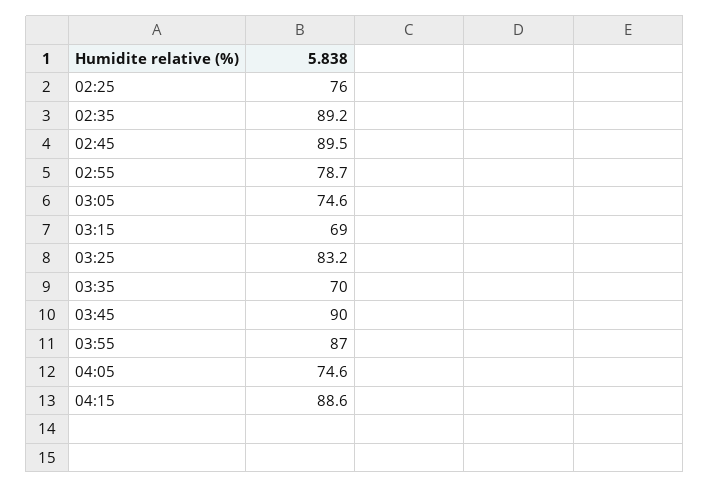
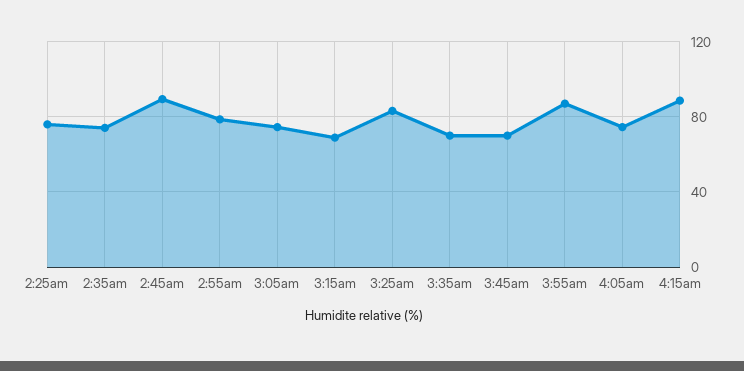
  {
    "02:25": 76,
-   "02:35": 89.2,
+   "02:35": 75,
    "02:45": 89.5,
    "02:55": 78.7,
    "03:05": 74.6,
    "03:15": 69,
    "03:25": 83.2,
    "03:35": 70,
-   "03:45": 90,
+   "03:45": 70,
    "03:55": 87,
    "04:05": 74.6,
    "04:15": 88.6
  }

